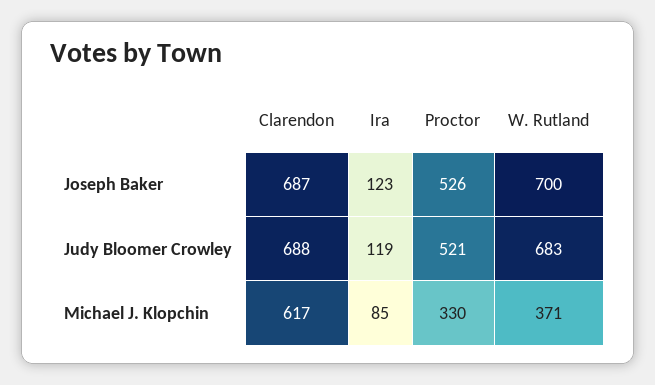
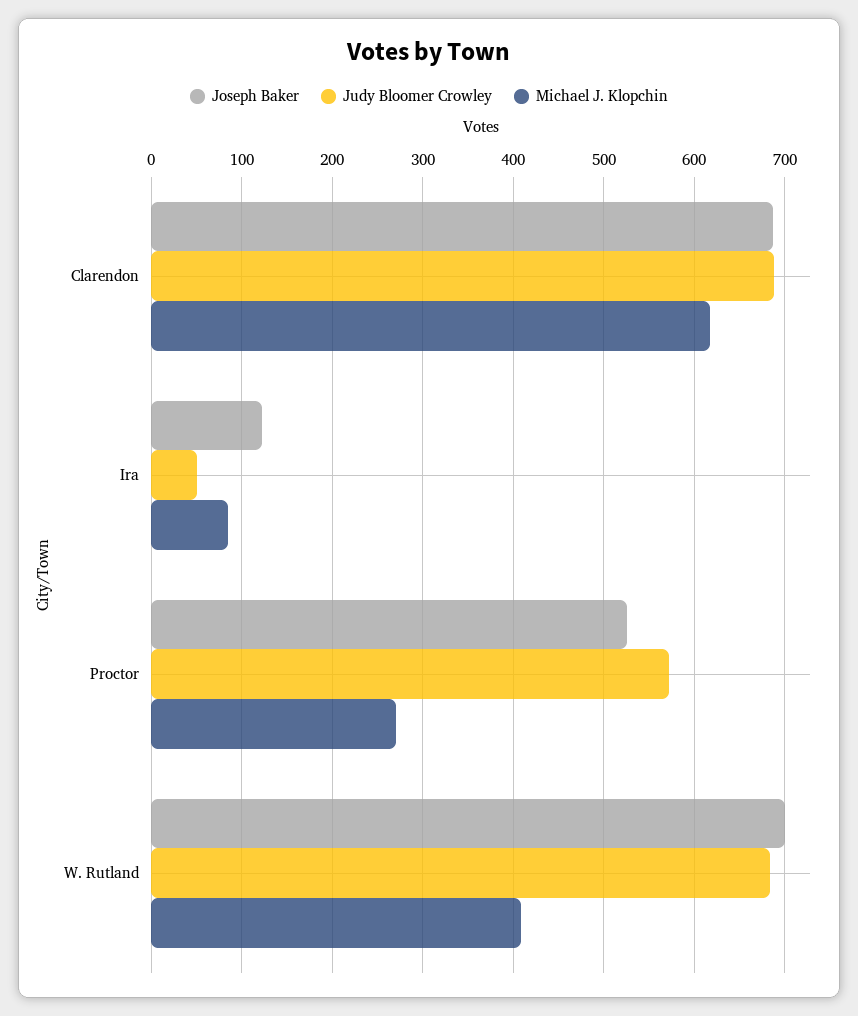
  {
    "Joseph Baker": {
      "Clarendon": 687,
      "Ira": 123,
      "Proctor": 526,
      "W. Rutland": 700
    },
    "Judy Bloomer Crowley": {
      "Clarendon": 688,
-     "Ira": 119,
+     "Ira": 50,
-     "Proctor": 521,
+     "Proctor": 570,
      "W. Rutland": 683
    },
    "Michael J. Klopchin": {
      "Clarendon": 617,
      "Ira": 85,
-     "Proctor": 330,
+     "Proctor": 270,
-     "W. Rutland": 371
+     "W. Rutland": 410
    }
  }

